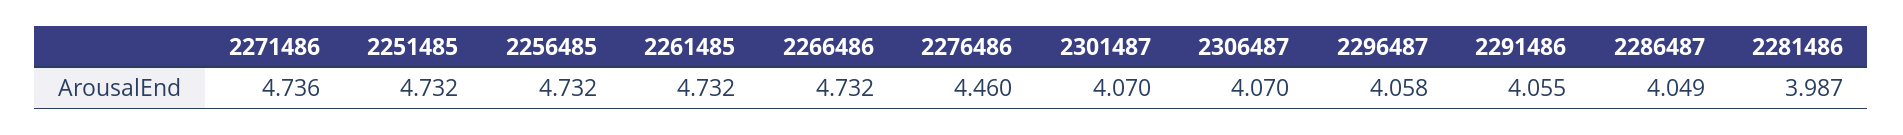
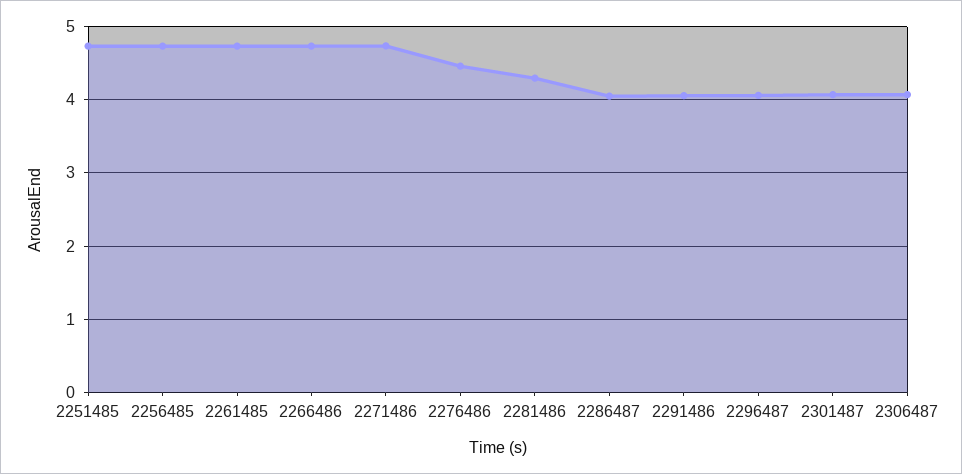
  {
    "2271486": 4.736,
    "2251485": 4.732,
    "2256485": 4.732,
    "2261485": 4.732,
    "2266486": 4.732,
    "2276486": 4.46,
    "2301487": 4.07,
    "2306487": 4.07,
    "2296487": 4.058,
    "2291486": 4.055,
    "2286487": 4.049,
-   "2281486": 3.987
+   "2281486": 4.3
  }

